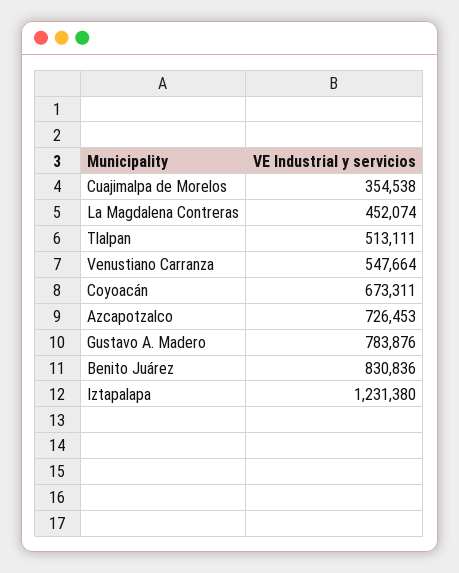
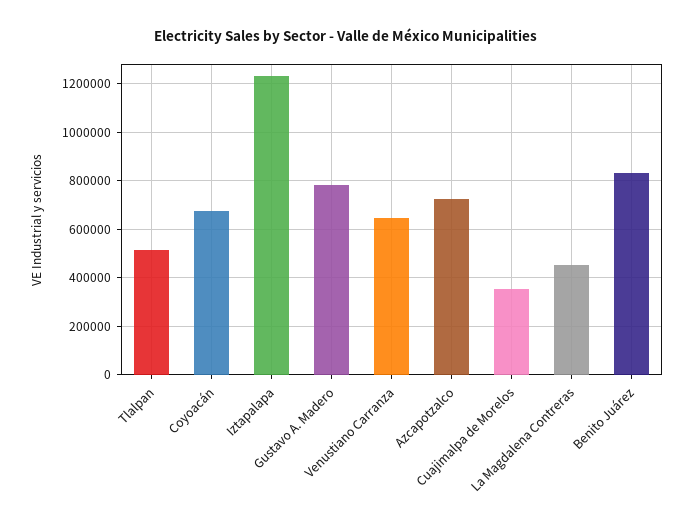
  {
    "Cuajimalpa de Morelos": 354538,
    "La Magdalena Contreras": 452074,
    "Tlalpan": 513111,
-   "Venustiano Carranza": 547664,
+   "Venustiano Carranza": 650000,
    "Coyoacán": 673311,
    "Azcapotzalco": 726453,
    "Gustavo A. Madero": 783876,
    "Benito Juárez": 830836,
    "Iztapalapa": 1231380
  }

